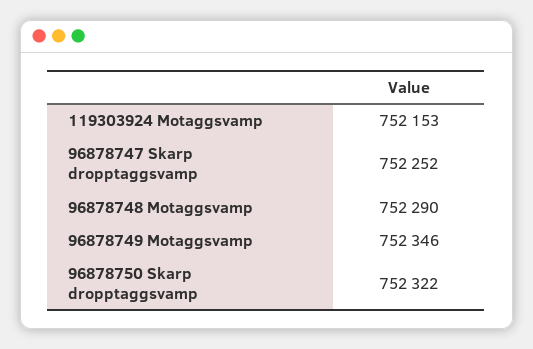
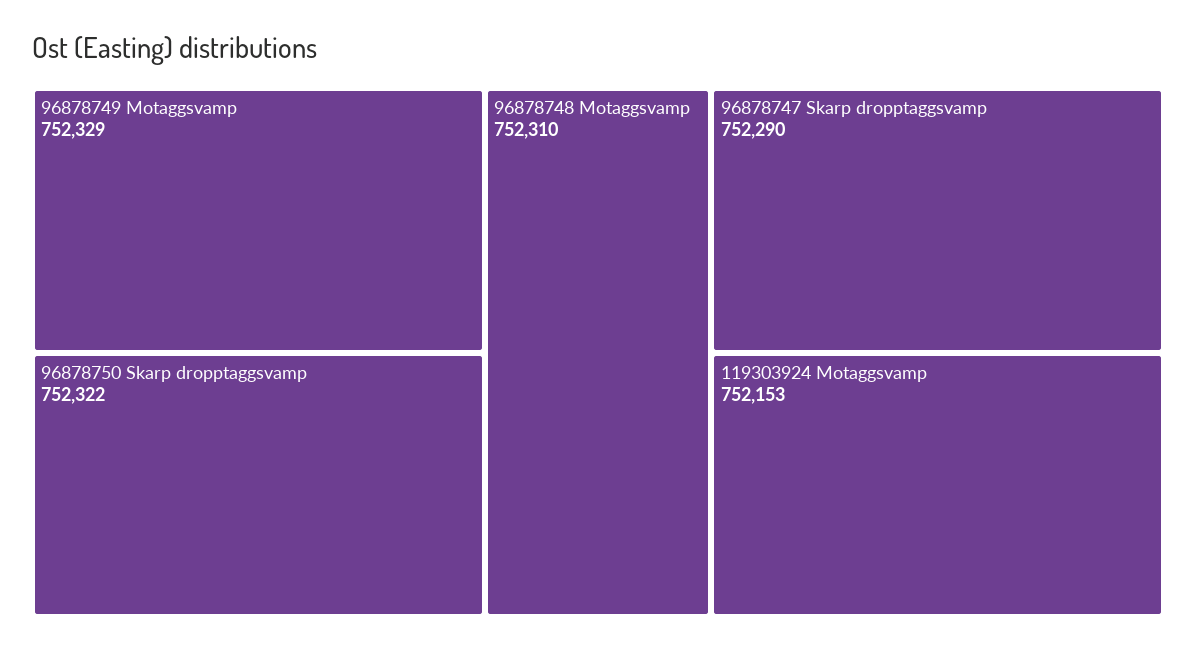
  {
    "119303924 Motaggsvamp": 752153,
-   "96878747 Skarp dropptaggsvamp": 752252,
+   "96878747 Skarp dropptaggsvamp": 752290,
-   "96878748 Motaggsvamp": 752290,
+   "96878748 Motaggsvamp": 752310,
-   "96878749 Motaggsvamp": 752346,
+   "96878749 Motaggsvamp": 752329,
    "96878750 Skarp dropptaggsvamp": 752322
  }

